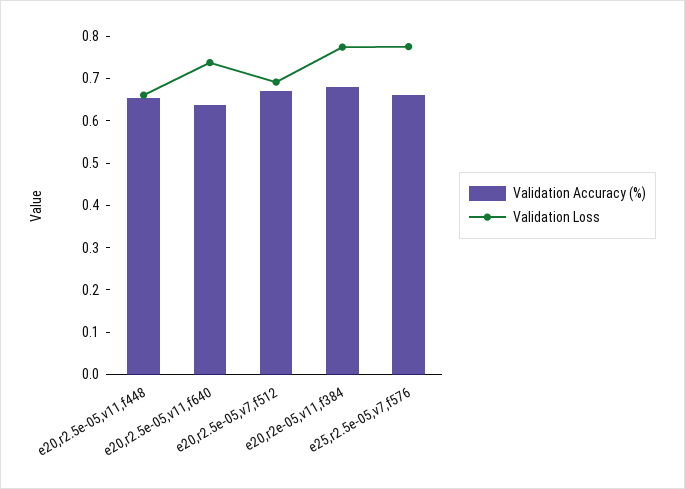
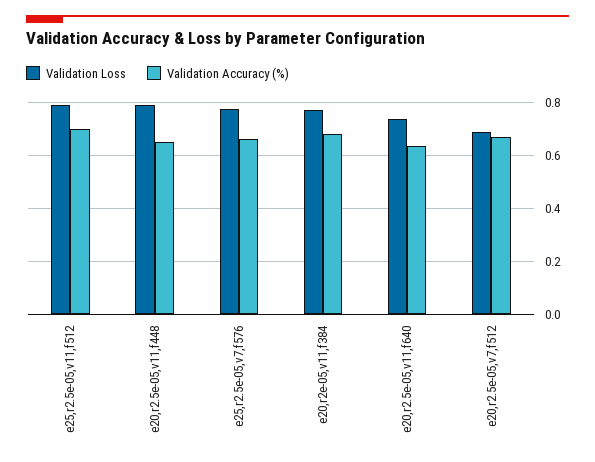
  {
    "Validation Accuracy (%)": {
      "e20,r2.5e-05,v11,f448": 0.66,
      "e20,r2.5e-05,v11,f640": 0.64,
      "e20,r2.5e-05,v7,f512": 0.68,
      "e20,r2e-05,v11,f384": 0.68,
-     "e25,r2.5e-05,v7,f576": 0.66
+     "e25,r2.5e-05,v7,f576": 0.66,
+     "e25,r2.5e-05,v11,f512": 0.7
    },
    "Validation Loss": {
-     "e20,r2.5e-05,v11,f448": 0.66,
+     "e20,r2.5e-05,v11,f448": 0.8,
      "e20,r2.5e-05,v11,f640": 0.74,
      "e20,r2.5e-05,v7,f512": 0.7,
      "e20,r2e-05,v11,f384": 0.78,
-     "e25,r2.5e-05,v7,f576": 0.78
+     "e25,r2.5e-05,v7,f576": 0.78,
+     "e25,r2.5e-05,v11,f512": 0.8
    }
  }

